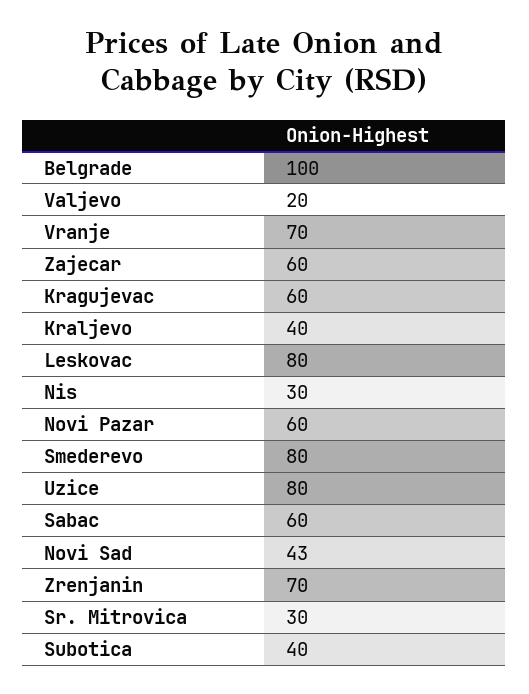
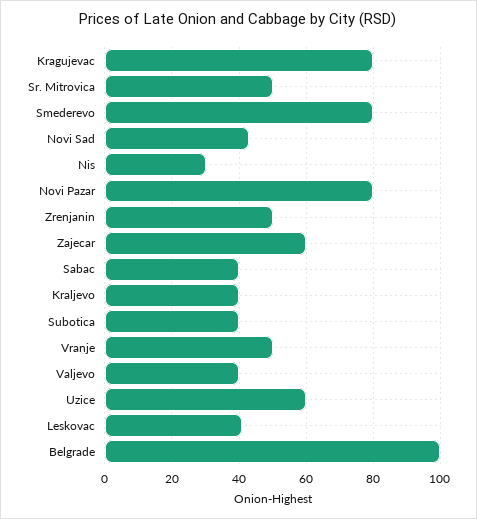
  {
    "Belgrade": 100,
-   "Valjevo": 20,
+   "Valjevo": 40,
-   "Vranje": 70,
+   "Vranje": 50,
    "Zajecar": 60,
-   "Kragujevac": 60,
+   "Kragujevac": 80,
    "Kraljevo": 40,
-   "Leskovac": 80,
+   "Leskovac": 40,
    "Nis": 30,
-   "Novi Pazar": 60,
+   "Novi Pazar": 80,
    "Smederevo": 80,
-   "Uzice": 80,
+   "Uzice": 60,
-   "Sabac": 60,
+   "Sabac": 40,
    "Novi Sad": 43,
-   "Zrenjanin": 70,
+   "Zrenjanin": 50,
-   "Sr. Mitrovica": 30,
+   "Sr. Mitrovica": 50,
    "Subotica": 40
  }

